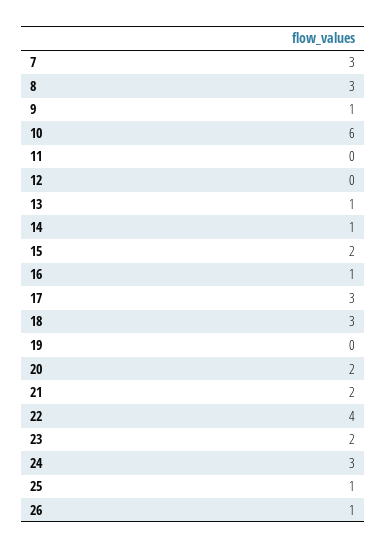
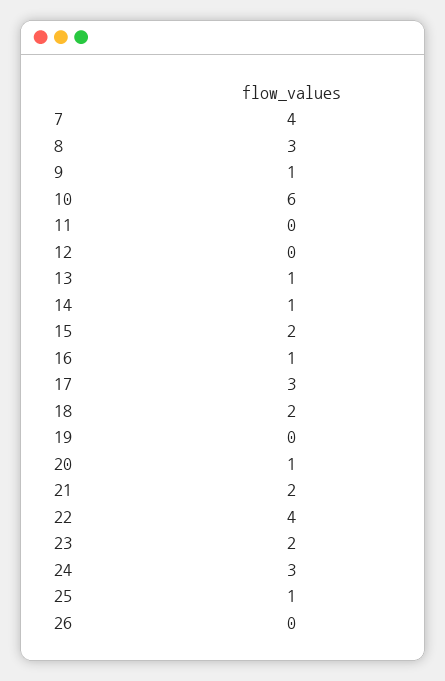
  {
-   "7": 3,
+   "7": 4,
    "8": 3,
    "9": 1,
    "10": 6,
    "11": 0,
    "12": 0,
    "13": 1,
    "14": 1,
    "15": 2,
    "16": 1,
    "17": 3,
-   "18": 3,
+   "18": 2,
    "19": 0,
-   "20": 2,
+   "20": 1,
    "21": 2,
    "22": 4,
    "23": 2,
    "24": 3,
    "25": 1,
-   "26": 1
+   "26": 0
  }

